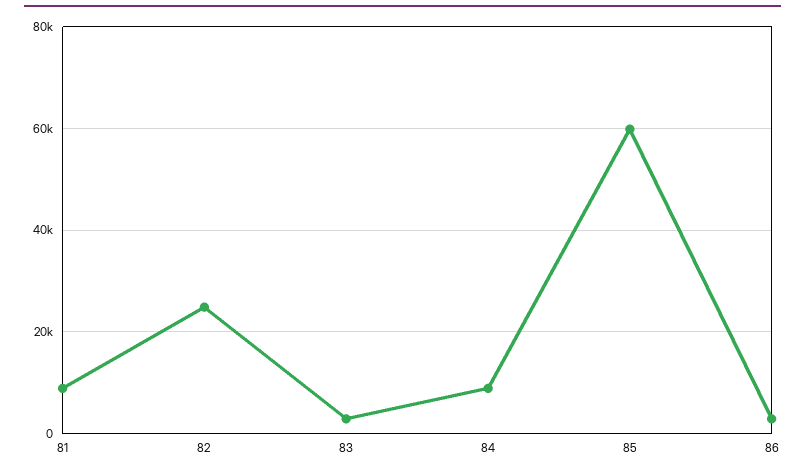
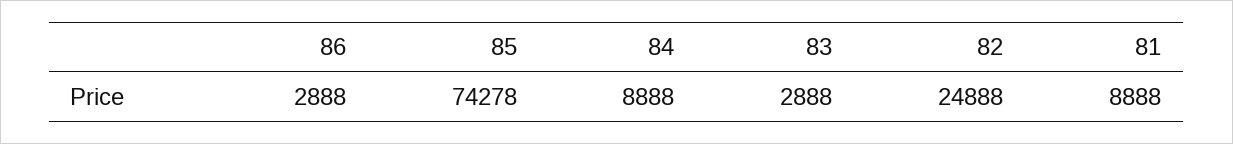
  {
    "81": 8888,
    "82": 24888,
    "83": 2888,
    "84": 8888,
-   "85": 60000,
+   "85": 74278,
    "86": 2888
  }

